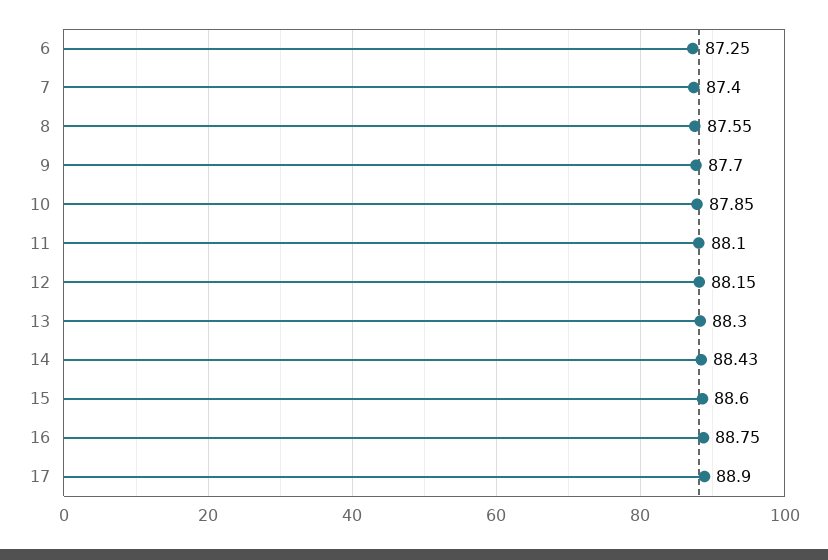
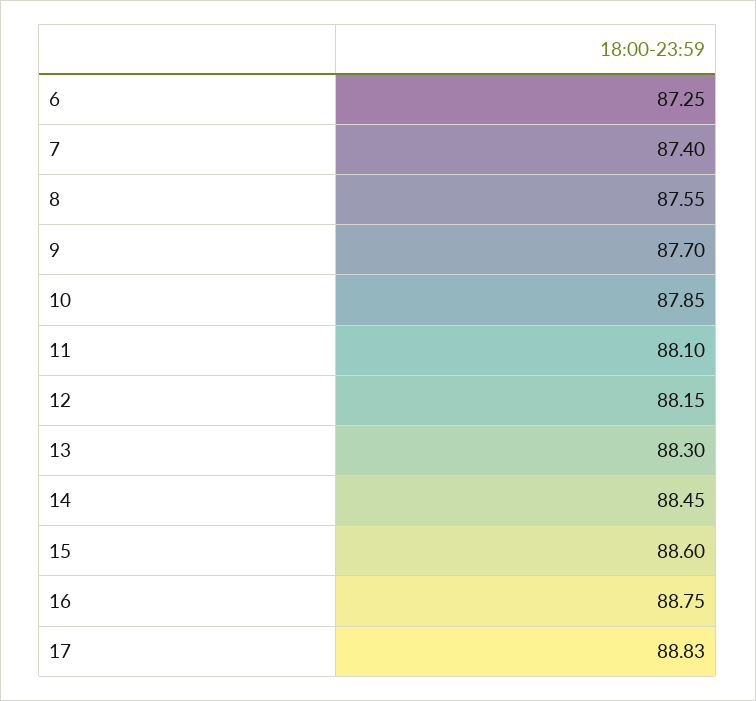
  {
    "6": 87.25,
    "7": 87.4,
    "8": 87.55,
    "9": 87.7,
    "10": 87.85,
    "11": 88.1,
    "12": 88.15,
    "13": 88.3,
-   "14": 88.43,
+   "14": 88.45,
    "15": 88.6,
    "16": 88.75,
-   "17": 88.9
+   "17": 88.83
  }

